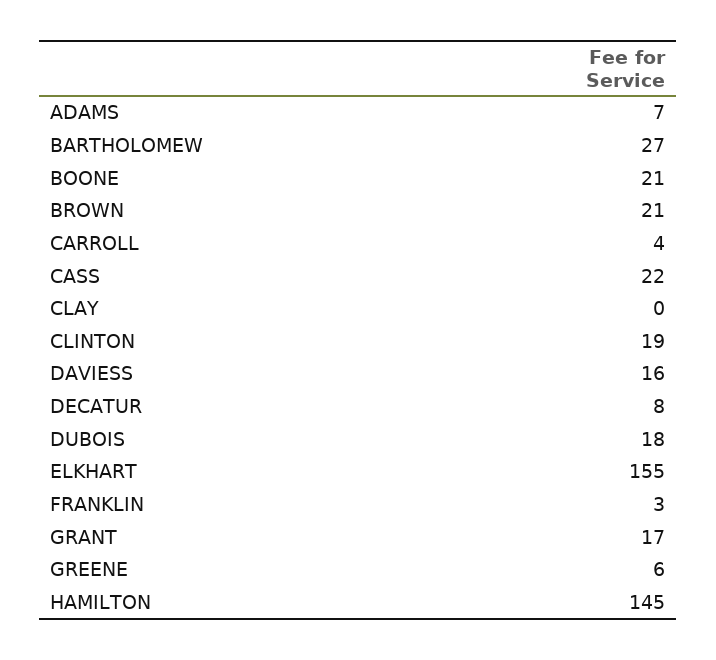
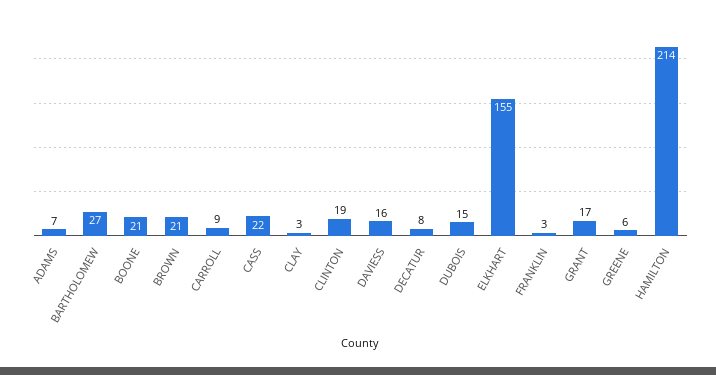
  {
    "ADAMS": 7,
    "BARTHOLOMEW": 27,
    "BOONE": 21,
    "BROWN": 21,
-   "CARROLL": 4,
+   "CARROLL": 9,
    "CASS": 22,
-   "CLAY": 0,
+   "CLAY": 3,
    "CLINTON": 19,
    "DAVIESS": 16,
    "DECATUR": 8,
-   "DUBOIS": 18,
+   "DUBOIS": 15,
    "ELKHART": 155,
    "FRANKLIN": 3,
    "GRANT": 17,
    "GREENE": 6,
-   "HAMILTON": 145
+   "HAMILTON": 214
  }

